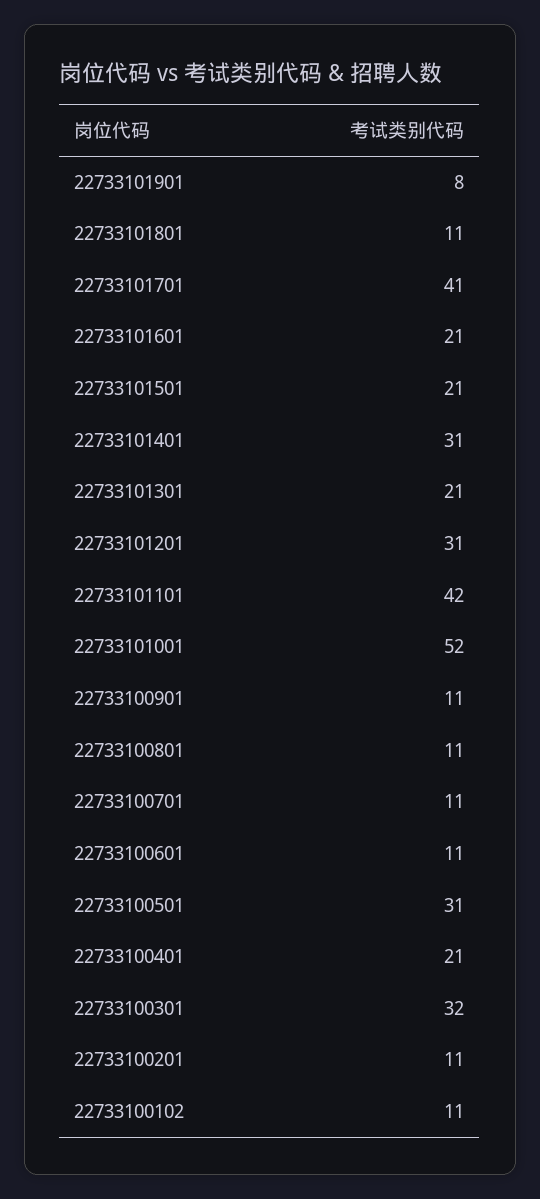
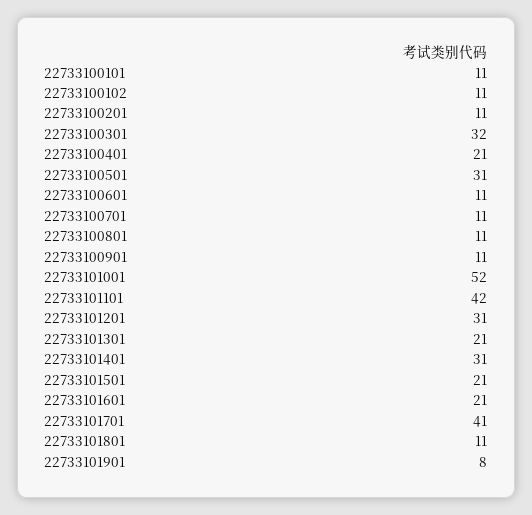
  {
    "22733101901": 8,
    "22733101801": 11,
    "22733101701": 41,
    "22733101601": 21,
    "22733101501": 21,
    "22733101401": 31,
    "22733101301": 21,
    "22733101201": 31,
    "22733101101": 42,
    "22733101001": 52,
    "22733100901": 11,
    "22733100801": 11,
    "22733100701": 11,
    "22733100601": 11,
    "22733100501": 31,
    "22733100401": 21,
    "22733100301": 32,
    "22733100201": 11,
-   "22733100102": 11
+   "22733100102": 11,
+   "22733100101": 11
  }

